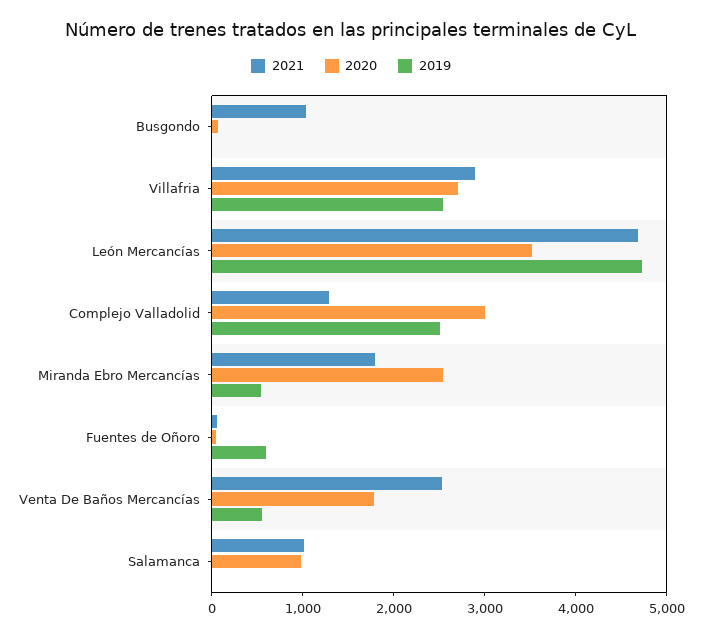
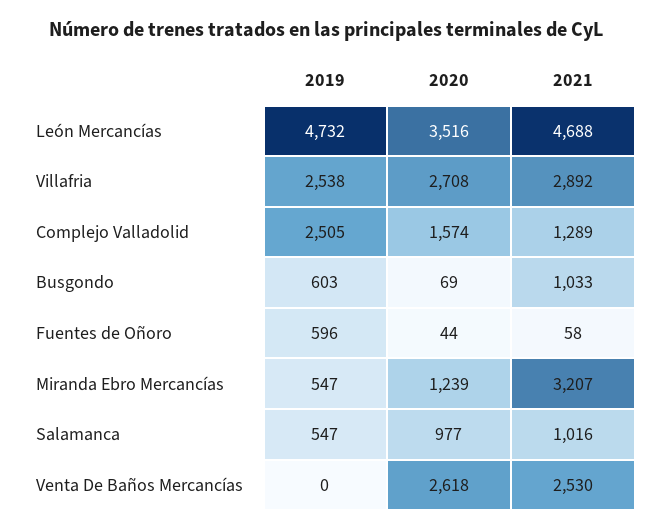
  {
    "2021": {
      "Busgondo": 1033,
      "Villafria": 2892,
      "León Mercancías": 4688,
      "Complejo Valladolid": 1289,
-     "Miranda Ebro Mercancías": 1800,
+     "Miranda Ebro Mercancías": 3207,
      "Fuentes de Oñoro": 58,
      "Venta De Baños Mercancías": 2530,
      "Salamanca": 1016
    },
    "2020": {
      "Busgondo": 69,
      "Villafria": 2708,
      "León Mercancías": 3516,
-     "Complejo Valladolid": 3000,
+     "Complejo Valladolid": 1574,
-     "Miranda Ebro Mercancías": 2600,
+     "Miranda Ebro Mercancías": 1239,
      "Fuentes de Oñoro": 44,
-     "Venta De Baños Mercancías": 1800,
+     "Venta De Baños Mercancías": 2618,
      "Salamanca": 977
    },
    "2019": {
-     "Busgondo": 0,
+     "Busgondo": 603,
      "Villafria": 2538,
      "León Mercancías": 4732,
      "Complejo Valladolid": 2505,
      "Miranda Ebro Mercancías": 547,
      "Fuentes de Oñoro": 596,
-     "Venta De Baños Mercancías": 600,
+     "Venta De Baños Mercancías": 0,
-     "Salamanca": 0
+     "Salamanca": 547
    }
  }

